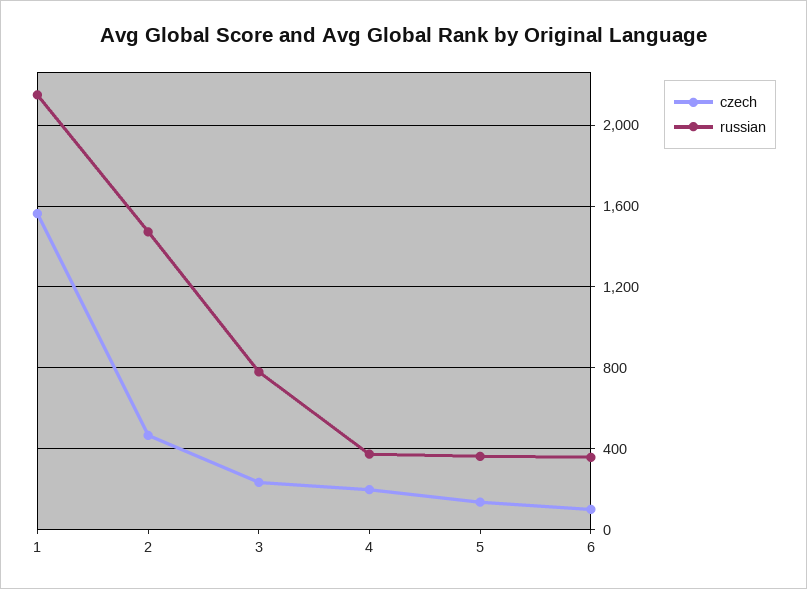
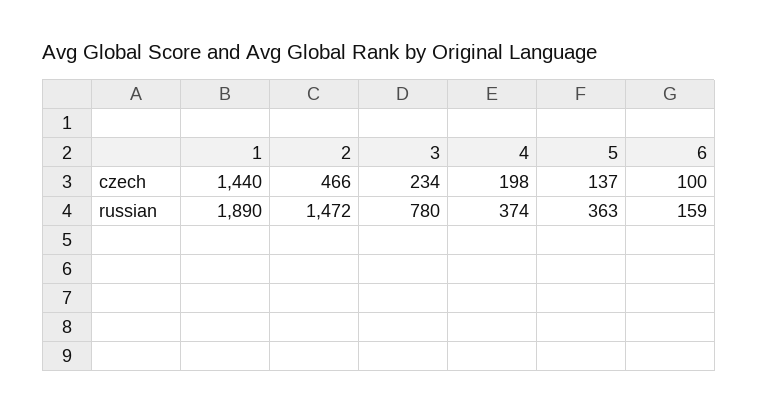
  {
    "czech": {
-     "1": 1550,
+     "1": 1440,
      "2": 466,
      "3": 234,
      "4": 198,
      "5": 137,
      "6": 100
    },
    "russian": {
-     "1": 2150,
+     "1": 1890,
      "2": 1472,
      "3": 780,
      "4": 374,
      "5": 363,
-     "6": 350
+     "6": 159
    }
  }

